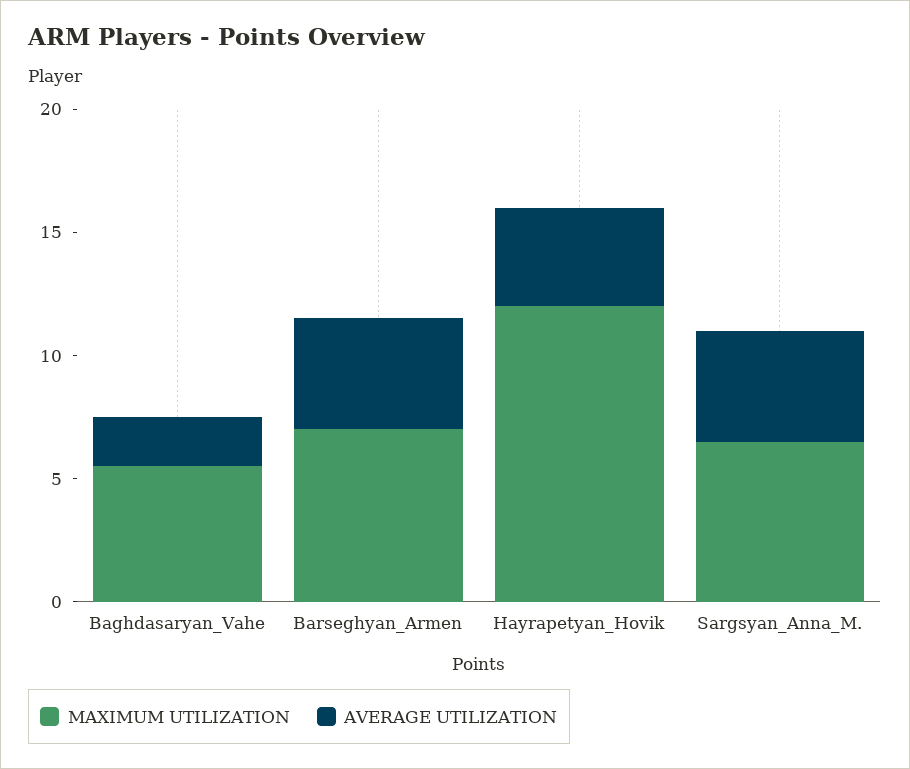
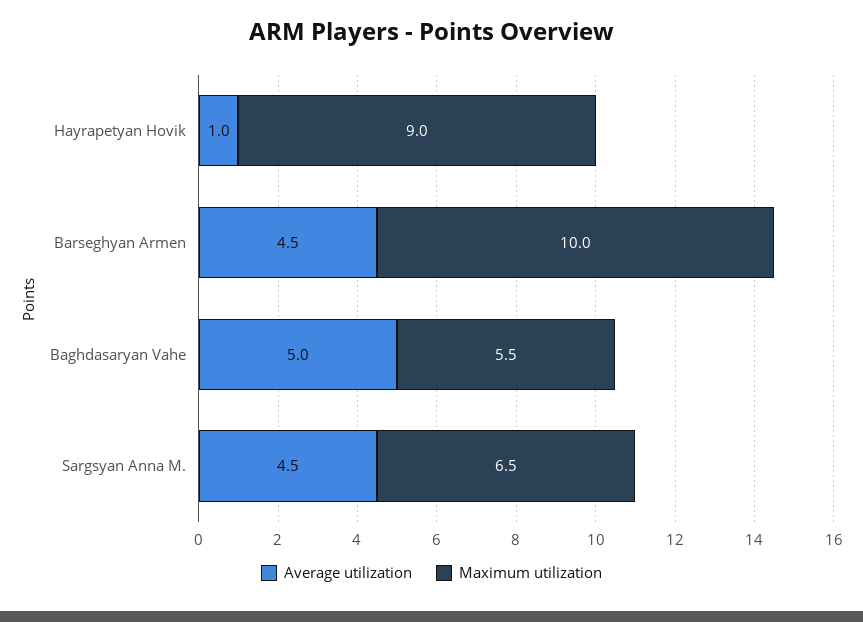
  {
    "MAXIMUM UTILIZATION": {
      "Baghdasaryan_Vahe": 5.5,
-     "Barseghyan_Armen": 7,
+     "Barseghyan_Armen": 10,
-     "Hayrapetyan_Hovik": 12,
+     "Hayrapetyan_Hovik": 9,
      "Sargsyan_Anna_M.": 6.5
    },
    "AVERAGE UTILIZATION": {
-     "Baghdasaryan_Vahe": 2,
+     "Baghdasaryan_Vahe": 5,
      "Barseghyan_Armen": 4.5,
-     "Hayrapetyan_Hovik": 4,
+     "Hayrapetyan_Hovik": 1,
      "Sargsyan_Anna_M.": 4.5
    }
  }

